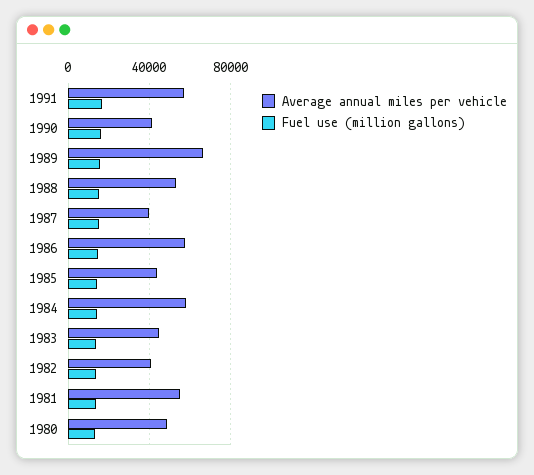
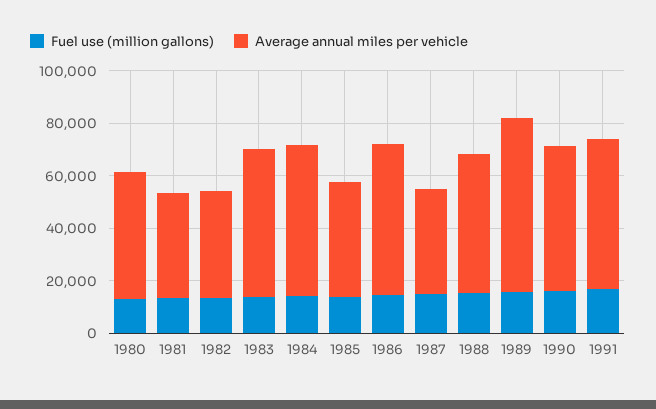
  {
    "Average annual miles per vehicle": {
      "1991": 55000,
-     "1990": 40000,
+     "1990": 55000,
      "1989": 65000,
      "1988": 55000,
      "1987": 40000,
      "1986": 60000,
      "1985": 45000,
      "1984": 60000,
-     "1983": 45000,
+     "1983": 55000,
      "1982": 40000,
-     "1981": 55000,
+     "1981": 40000,
      "1980": 50000
    },
    "Fuel use (million gallons)": {
      "1991": 15000,
      "1990": 15000,
      "1989": 15000,
      "1988": 15000,
      "1987": 15000,
      "1986": 15000,
      "1985": 15000,
      "1984": 15000,
      "1983": 15000,
      "1982": 15000,
      "1981": 15000,
      "1980": 15000
    }
  }

